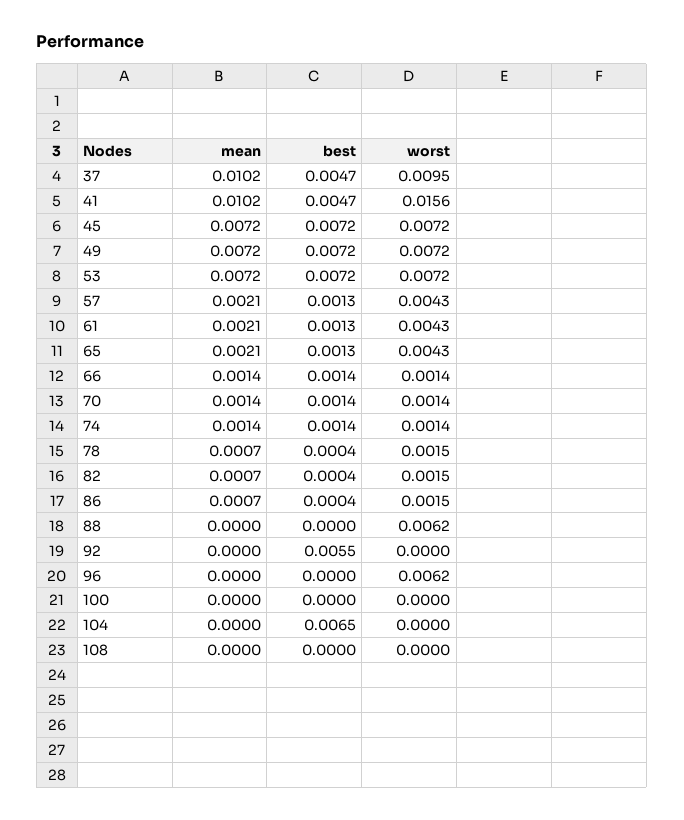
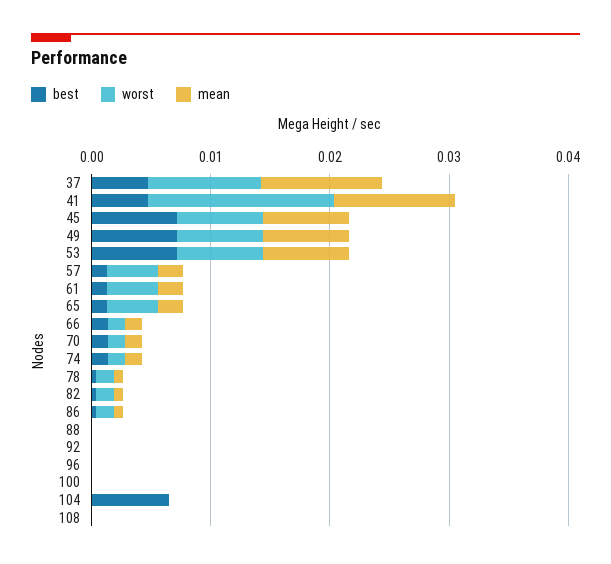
  {
    "mean": {
      "37": 0.0102,
      "41": 0.0102,
      "45": 0.0072,
      "49": 0.0072,
      "53": 0.0072,
      "57": 0.0021,
      "61": 0.0021,
      "65": 0.0021,
      "66": 0.0014,
      "70": 0.0014,
      "74": 0.0014,
      "78": 0.0007,
      "82": 0.0007,
      "86": 0.0007,
      "88": 0,
      "92": 0,
      "96": 0,
      "100": 0,
      "104": 0,
      "108": 0
    },
    "best": {
      "37": 0.0047,
      "41": 0.0047,
      "45": 0.0072,
      "49": 0.0072,
      "53": 0.0072,
      "57": 0.0013,
      "61": 0.0013,
      "65": 0.0013,
      "66": 0.0014,
      "70": 0.0014,
      "74": 0.0014,
      "78": 0.0004,
      "82": 0.0004,
      "86": 0.0004,
      "88": 0,
-     "92": 0.0055,
+     "92": 0,
      "96": 0,
      "100": 0,
      "104": 0.0065,
      "108": 0
    },
    "worst": {
      "37": 0.0095,
      "41": 0.0156,
      "45": 0.0072,
      "49": 0.0072,
      "53": 0.0072,
      "57": 0.0043,
      "61": 0.0043,
      "65": 0.0043,
      "66": 0.0014,
      "70": 0.0014,
      "74": 0.0014,
      "78": 0.0015,
      "82": 0.0015,
      "86": 0.0015,
-     "88": 0.0062,
+     "88": 0,
      "92": 0,
-     "96": 0.0062,
+     "96": 0,
      "100": 0,
      "104": 0,
      "108": 0
    }
  }

